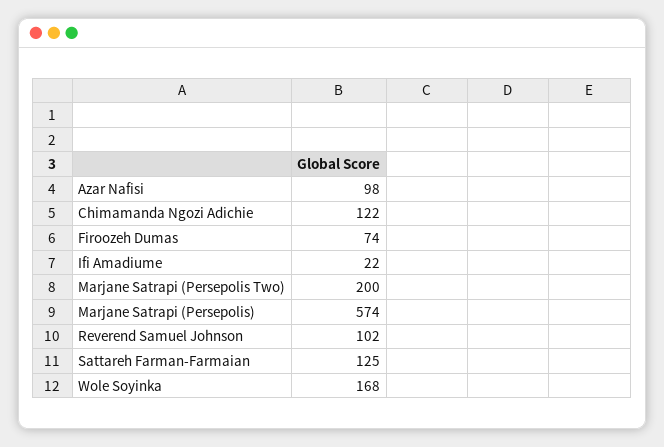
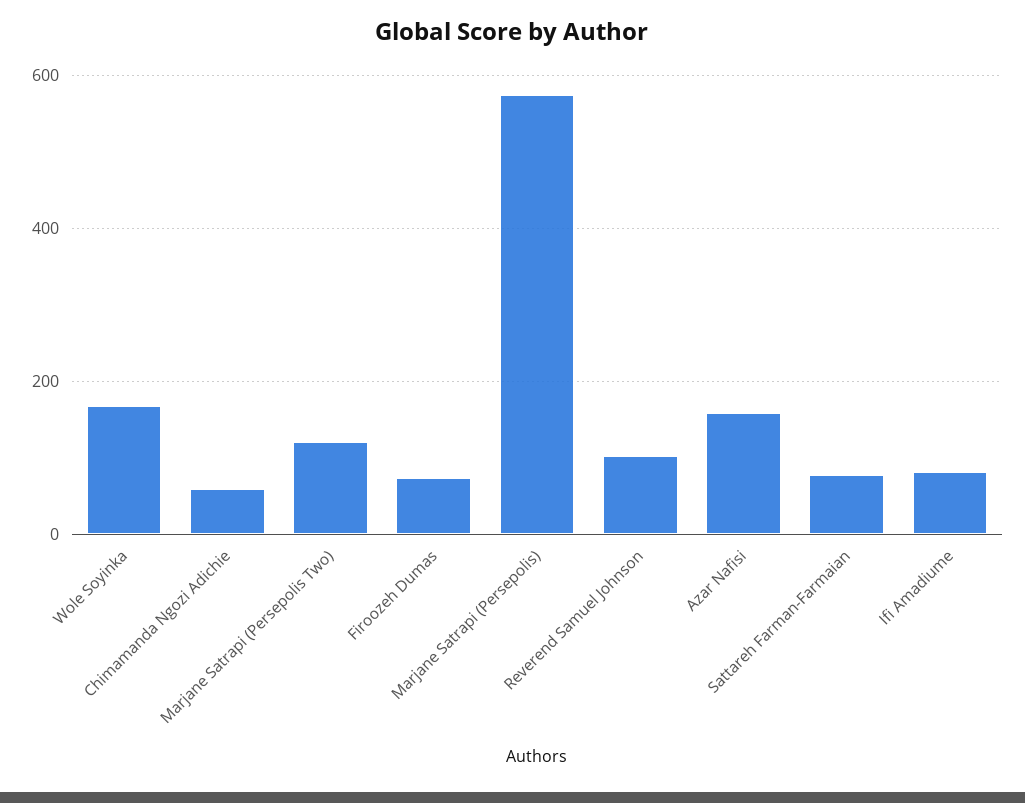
  {
-   "Azar Nafisi": 98,
+   "Azar Nafisi": 160,
-   "Chimamanda Ngozi Adichie": 122,
+   "Chimamanda Ngozi Adichie": 60,
    "Firoozeh Dumas": 74,
-   "Ifi Amadiume": 22,
+   "Ifi Amadiume": 80,
-   "Marjane Satrapi (Persepolis Two)": 200,
+   "Marjane Satrapi (Persepolis Two)": 120,
    "Marjane Satrapi (Persepolis)": 574,
    "Reverend Samuel Johnson": 102,
-   "Sattareh Farman-Farmaian": 125,
+   "Sattareh Farman-Farmaian": 80,
    "Wole Soyinka": 168
  }

